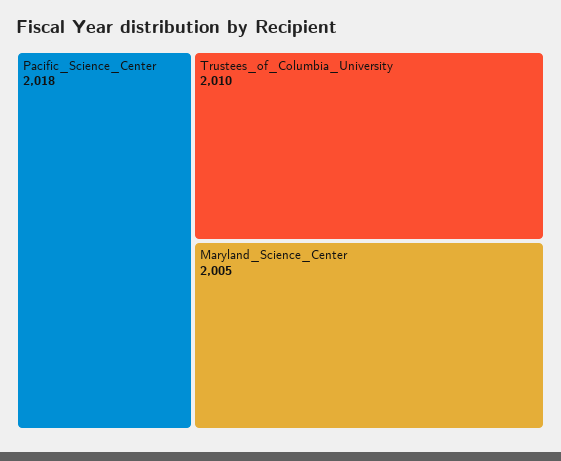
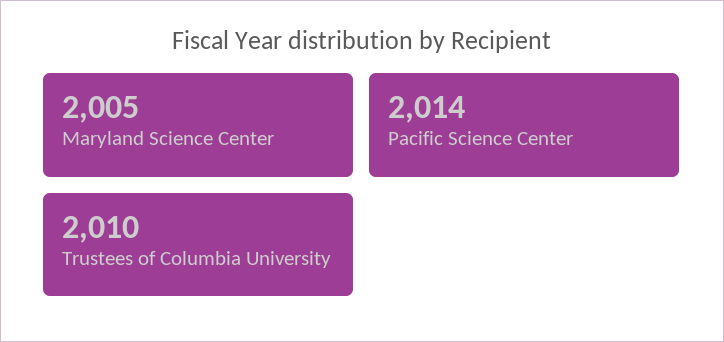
  {
-   "Pacific_Science_Center": 2018,
+   "Pacific_Science_Center": 2014,
    "Trustees_of_Columbia_University": 2010,
    "Maryland_Science_Center": 2005
  }

